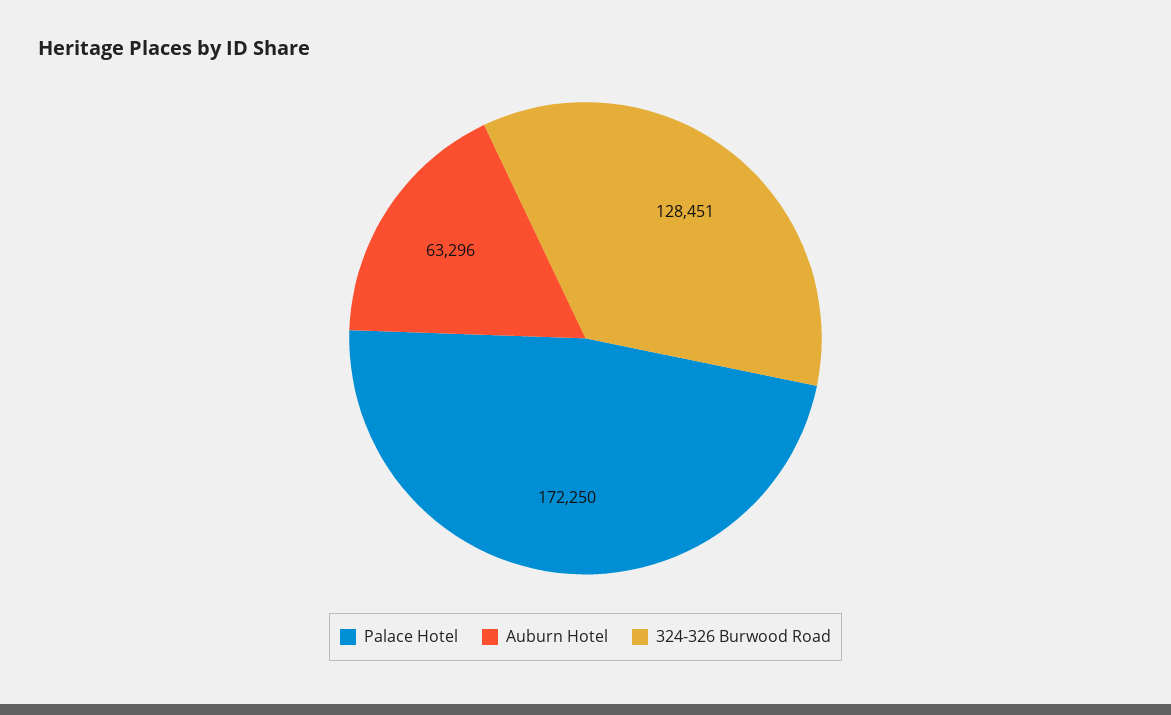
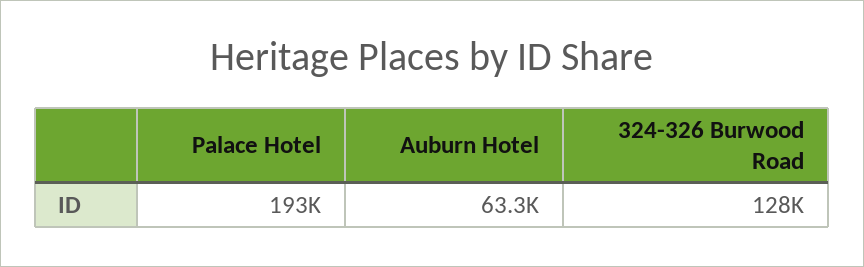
  {
-   "Palace Hotel": 172250,
+   "Palace Hotel": 193000,
    "Auburn Hotel": 63296,
    "324-326 Burwood Road": 128451
  }

